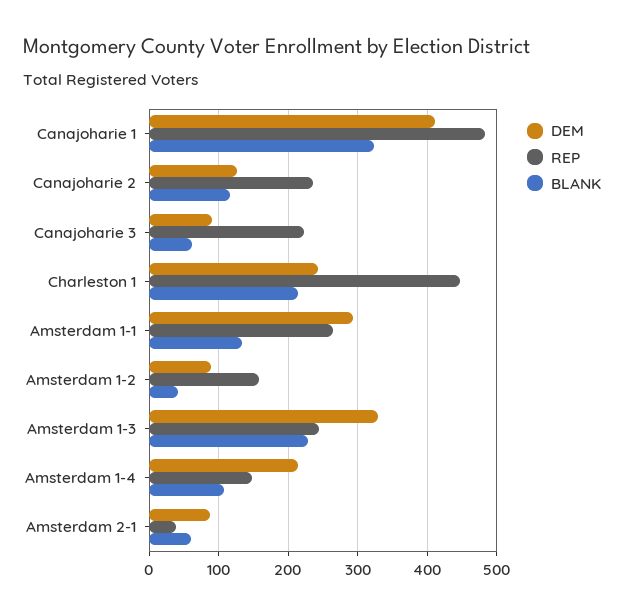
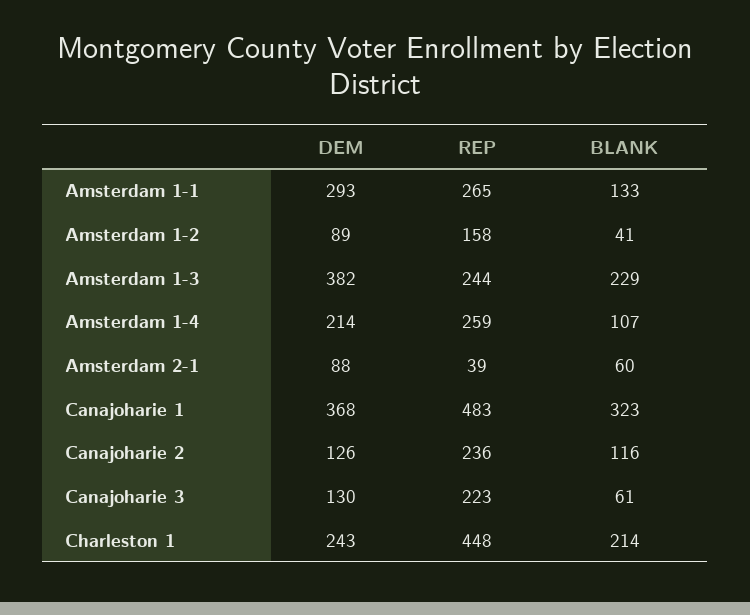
  {
    "DEM": {
-     "Canajoharie 1": 410,
+     "Canajoharie 1": 368,
      "Canajoharie 2": 126,
-     "Canajoharie 3": 90,
+     "Canajoharie 3": 130,
      "Charleston 1": 243,
      "Amsterdam 1-1": 293,
      "Amsterdam 1-2": 89,
-     "Amsterdam 1-3": 330,
+     "Amsterdam 1-3": 382,
      "Amsterdam 1-4": 214,
      "Amsterdam 2-1": 88
    },
    "REP": {
      "Canajoharie 1": 483,
      "Canajoharie 2": 236,
      "Canajoharie 3": 223,
      "Charleston 1": 448,
      "Amsterdam 1-1": 265,
      "Amsterdam 1-2": 158,
      "Amsterdam 1-3": 244,
-     "Amsterdam 1-4": 150,
+     "Amsterdam 1-4": 259,
      "Amsterdam 2-1": 39
    },
    "BLANK": {
      "Canajoharie 1": 323,
      "Canajoharie 2": 116,
      "Canajoharie 3": 61,
      "Charleston 1": 214,
      "Amsterdam 1-1": 133,
      "Amsterdam 1-2": 41,
      "Amsterdam 1-3": 229,
      "Amsterdam 1-4": 107,
      "Amsterdam 2-1": 60
    }
  }

